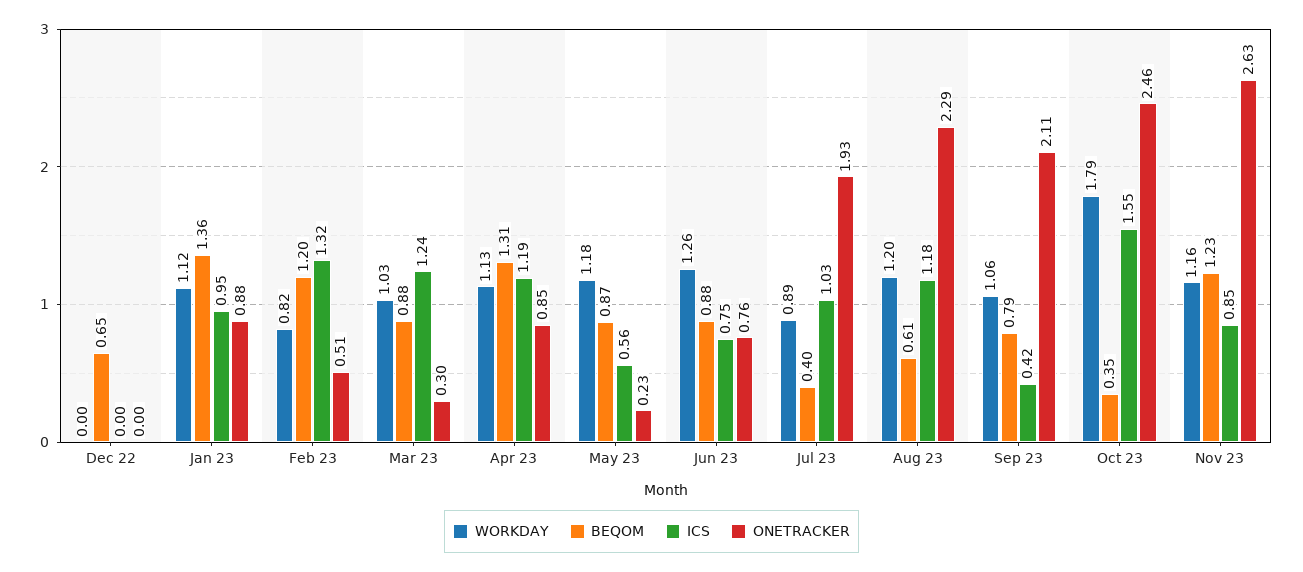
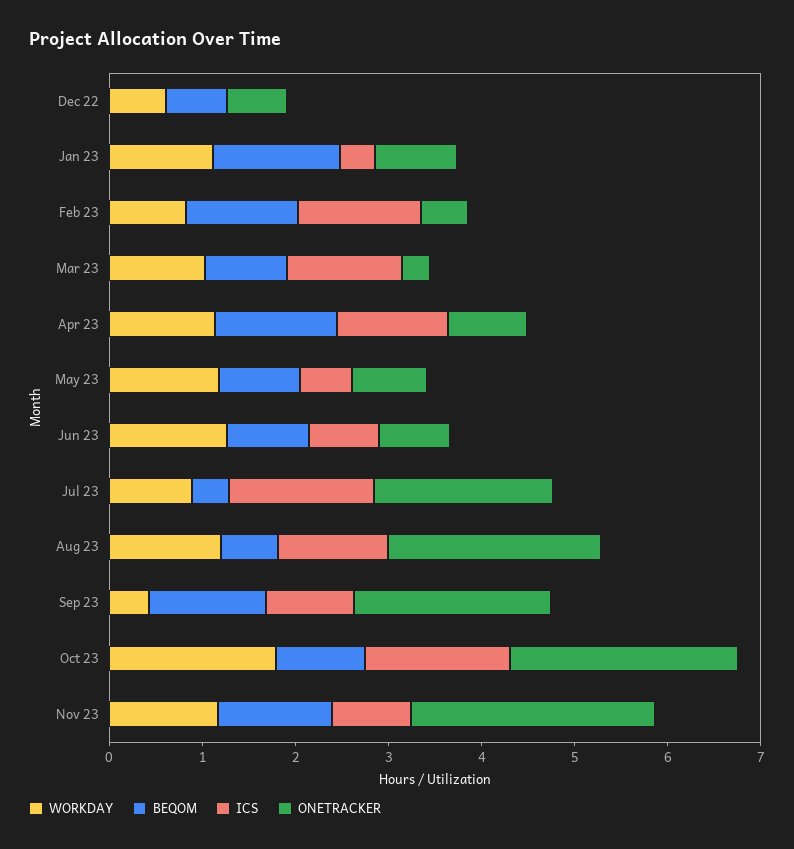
  {
    "WORKDAY": {
-     "Dec 22": 0,
+     "Dec 22": 0.6,
      "Jan 23": 1.12,
      "Feb 23": 0.82,
      "Mar 23": 1.03,
      "Apr 23": 1.13,
      "May 23": 1.18,
      "Jun 23": 1.26,
      "Jul 23": 0.89,
      "Aug 23": 1.2,
-     "Sep 23": 1.06,
+     "Sep 23": 0.4,
      "Oct 23": 1.79,
      "Nov 23": 1.16
    },
    "BEQOM": {
      "Dec 22": 0.65,
      "Jan 23": 1.36,
      "Feb 23": 1.2,
      "Mar 23": 0.88,
      "Apr 23": 1.31,
      "May 23": 0.87,
      "Jun 23": 0.88,
      "Jul 23": 0.4,
      "Aug 23": 0.61,
-     "Sep 23": 0.79,
+     "Sep 23": 1.2,
-     "Oct 23": 0.35,
+     "Oct 23": 1,
      "Nov 23": 1.23
    },
    "ICS": {
      "Dec 22": 0,
-     "Jan 23": 0.95,
+     "Jan 23": 0.4,
      "Feb 23": 1.32,
      "Mar 23": 1.24,
      "Apr 23": 1.19,
      "May 23": 0.56,
      "Jun 23": 0.75,
-     "Jul 23": 1.03,
+     "Jul 23": 1.6,
      "Aug 23": 1.18,
-     "Sep 23": 0.42,
+     "Sep 23": 1,
      "Oct 23": 1.55,
      "Nov 23": 0.85
    },
    "ONETRACKER": {
-     "Dec 22": 0,
+     "Dec 22": 0.6,
      "Jan 23": 0.88,
      "Feb 23": 0.51,
      "Mar 23": 0.3,
      "Apr 23": 0.85,
-     "May 23": 0.23,
+     "May 23": 0.8,
      "Jun 23": 0.76,
      "Jul 23": 1.93,
      "Aug 23": 2.29,
      "Sep 23": 2.11,
      "Oct 23": 2.46,
      "Nov 23": 2.63
    }
  }

